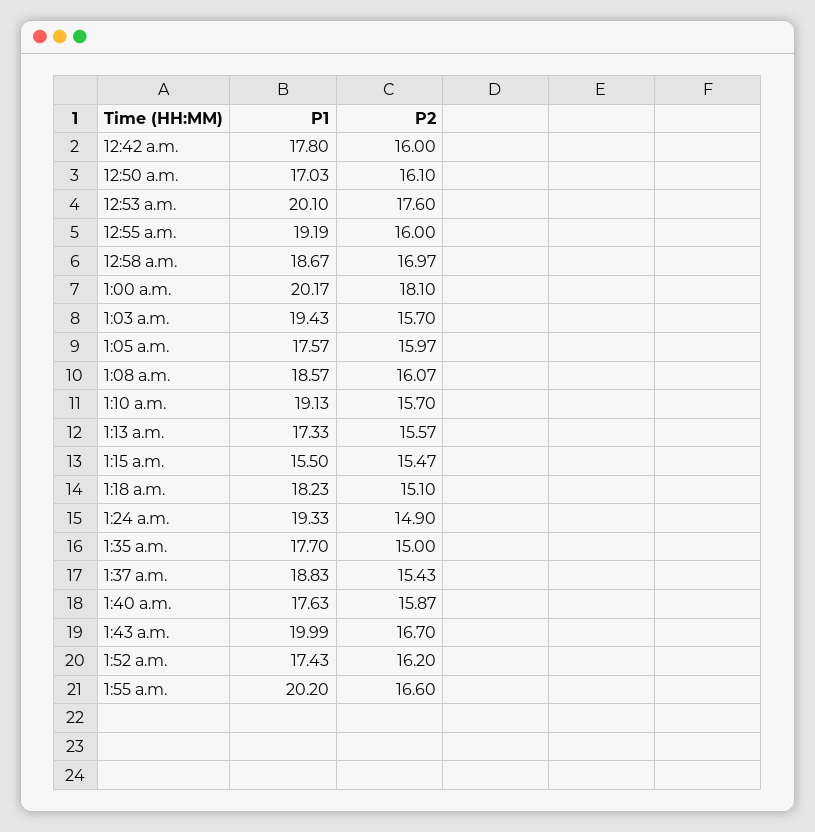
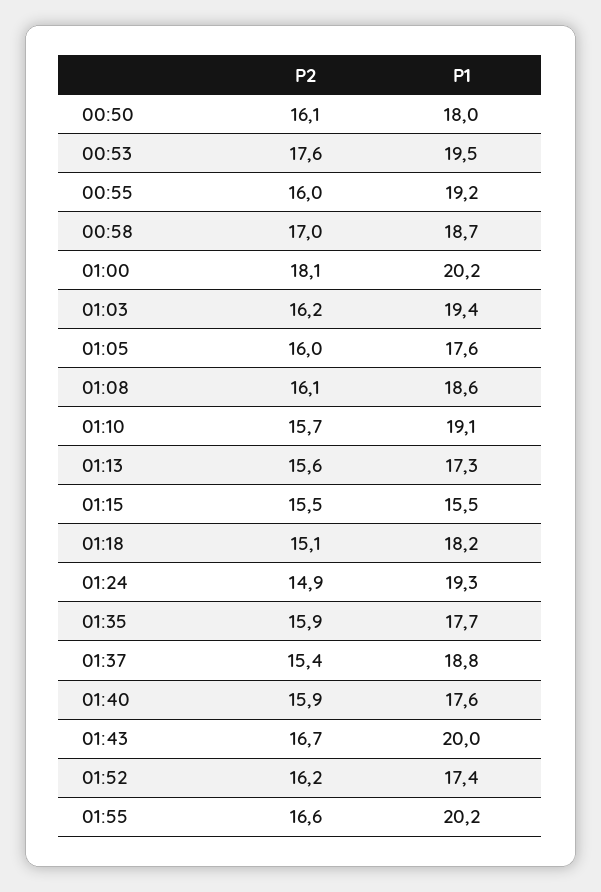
  {
    "P1": {
-     "12:42 a.m.": 17.8,
-     "12:50 a.m.": 17.03,
+     "12:50 a.m.": 18,
-     "12:53 a.m.": 20.1,
+     "12:53 a.m.": 19.5,
      "12:55 a.m.": 19.19,
      "12:58 a.m.": 18.67,
      "1:00 a.m.": 20.17,
      "1:03 a.m.": 19.43,
      "1:05 a.m.": 17.57,
      "1:08 a.m.": 18.57,
      "1:10 a.m.": 19.13,
      "1:13 a.m.": 17.33,
      "1:15 a.m.": 15.5,
      "1:18 a.m.": 18.23,
      "1:24 a.m.": 19.33,
      "1:35 a.m.": 17.7,
      "1:37 a.m.": 18.83,
      "1:40 a.m.": 17.63,
      "1:43 a.m.": 19.99,
      "1:52 a.m.": 17.43,
      "1:55 a.m.": 20.2
    },
    "P2": {
-     "12:42 a.m.": 16,
      "12:50 a.m.": 16.1,
      "12:53 a.m.": 17.6,
      "12:55 a.m.": 16,
      "12:58 a.m.": 16.97,
      "1:00 a.m.": 18.1,
-     "1:03 a.m.": 15.7,
+     "1:03 a.m.": 16.2,
      "1:05 a.m.": 15.97,
      "1:08 a.m.": 16.07,
      "1:10 a.m.": 15.7,
      "1:13 a.m.": 15.57,
      "1:15 a.m.": 15.47,
      "1:18 a.m.": 15.1,
      "1:24 a.m.": 14.9,
-     "1:35 a.m.": 15,
+     "1:35 a.m.": 15.9,
      "1:37 a.m.": 15.43,
      "1:40 a.m.": 15.87,
      "1:43 a.m.": 16.7,
      "1:52 a.m.": 16.2,
      "1:55 a.m.": 16.6
    }
  }

